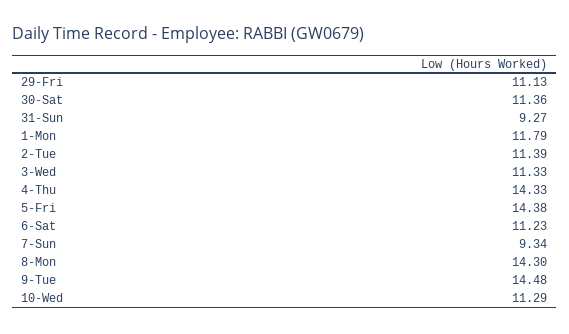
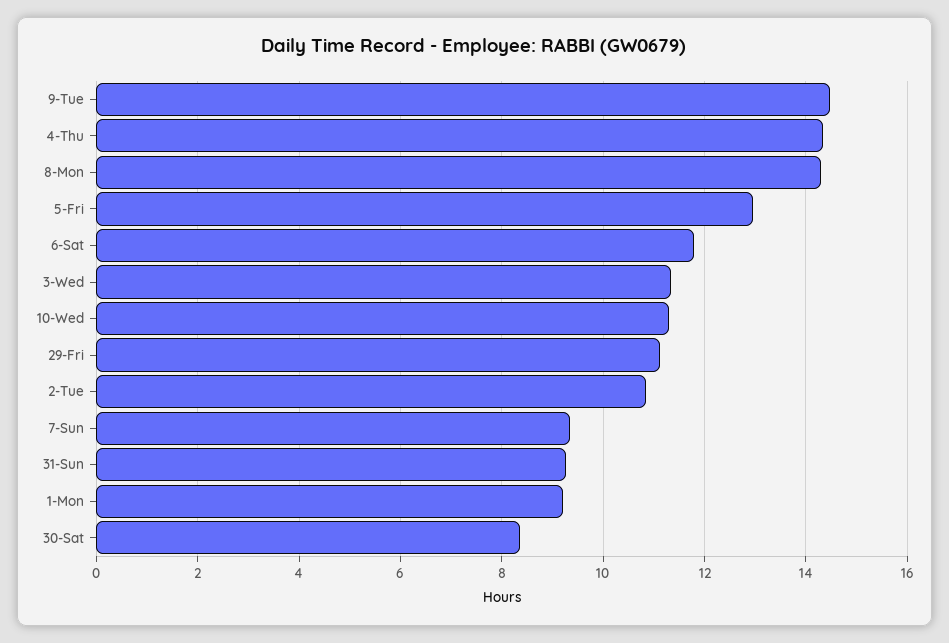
  {
    "29-Fri": 11.13,
-   "30-Sat": 11.36,
+   "30-Sat": 8.4,
    "31-Sun": 9.27,
-   "1-Mon": 11.79,
+   "1-Mon": 9.2,
-   "2-Tue": 11.39,
+   "2-Tue": 10.8,
    "3-Wed": 11.33,
    "4-Thu": 14.33,
-   "5-Fri": 14.38,
+   "5-Fri": 13,
-   "6-Sat": 11.23,
+   "6-Sat": 11.8,
    "7-Sun": 9.34,
    "8-Mon": 14.3,
    "9-Tue": 14.48,
    "10-Wed": 11.29
  }

